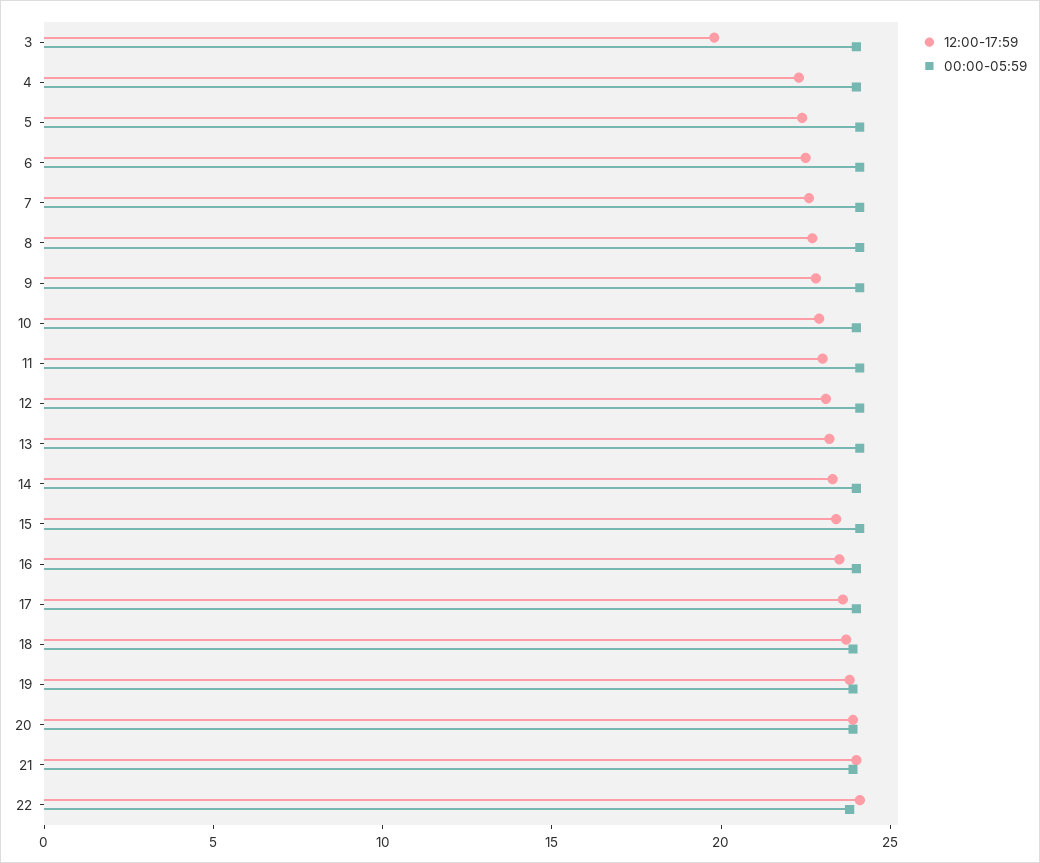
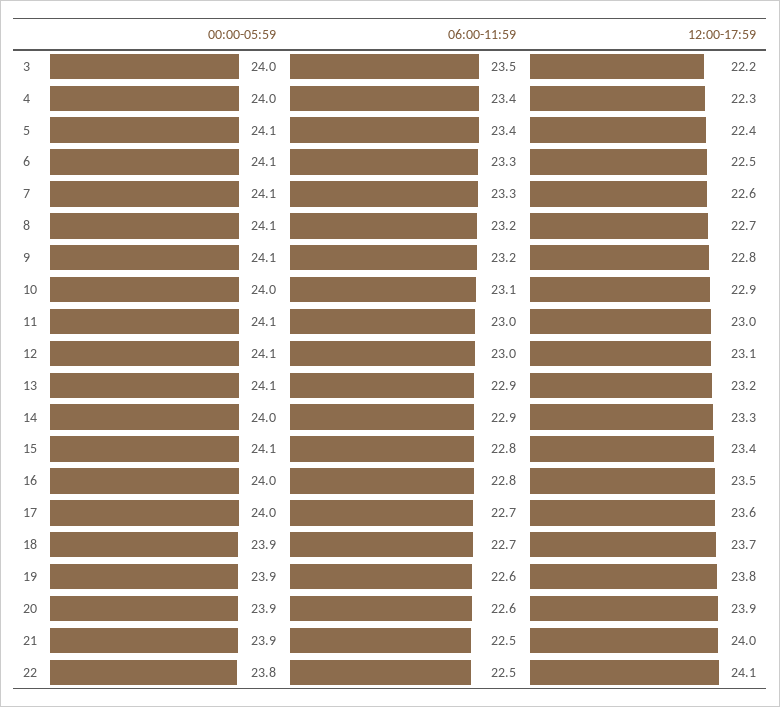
  {
    "12:00-17:59": {
-     "3": 20,
+     "3": 22.2,
      "4": 22.3,
      "5": 22.4,
      "6": 22.5,
      "7": 22.6,
      "8": 22.7,
      "9": 22.8,
      "10": 22.9,
      "11": 23,
      "12": 23.1,
      "13": 23.2,
      "14": 23.3,
      "15": 23.4,
      "16": 23.5,
      "17": 23.6,
      "18": 23.7,
      "19": 23.8,
      "20": 23.9,
      "21": 24,
      "22": 24.1
    },
    "00:00-05:59": {
      "3": 24,
      "4": 24,
      "5": 24.1,
      "6": 24.1,
      "7": 24.1,
      "8": 24.1,
      "9": 24.1,
      "10": 24,
      "11": 24.1,
      "12": 24.1,
      "13": 24.1,
      "14": 24,
      "15": 24.1,
      "16": 24,
      "17": 24,
      "18": 23.9,
      "19": 23.9,
      "20": 23.9,
      "21": 23.9,
      "22": 23.8
-   }
+   },
+   "06:00-11:59": {
+     "3": 23.5,
+     "4": 23.4,
+     "5": 23.4,
+     "6": 23.3,
+     "7": 23.3,
+     "8": 23.2,
+     "9": 23.2,
+     "10": 23.1,
+     "11": 23,
+     "12": 23,
+     "13": 22.9,
+     "14": 22.9,
+     "15": 22.8,
+     "16": 22.8,
+     "17": 22.7,
+     "18": 22.7,
+     "19": 22.6,
+     "20": 22.6,
+     "21": 22.5,
+     "22": 22.5
+   }
  }

